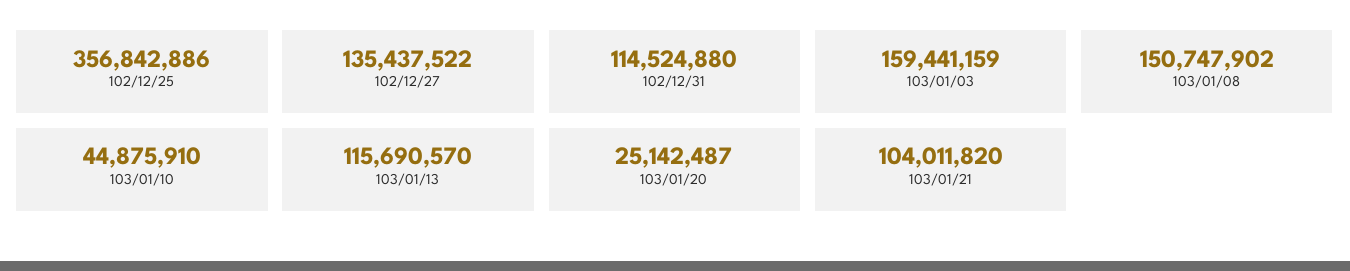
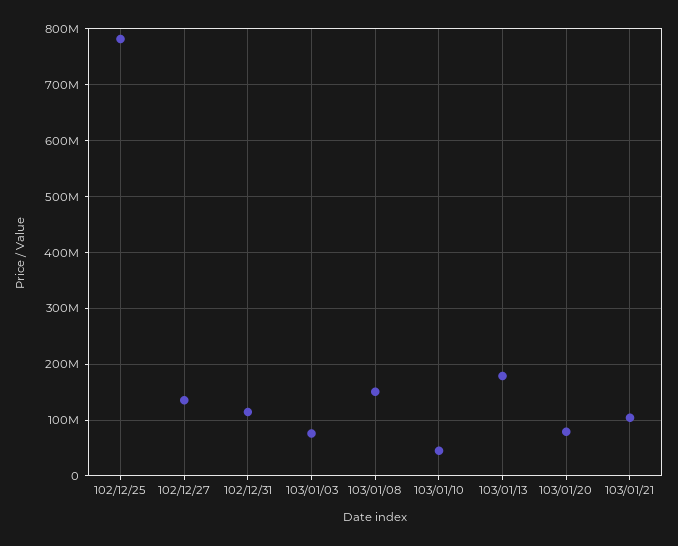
  {
-   "102/12/25": 356842886,
+   "102/12/25": 780000000,
    "102/12/27": 135437522,
    "102/12/31": 114524880,
-   "103/01/03": 159441159,
+   "103/01/03": 80000000,
    "103/01/08": 150747902,
    "103/01/10": 44875910,
-   "103/01/13": 115690570,
+   "103/01/13": 180000000,
-   "103/01/20": 25142487,
+   "103/01/20": 80000000,
    "103/01/21": 104011820
  }

